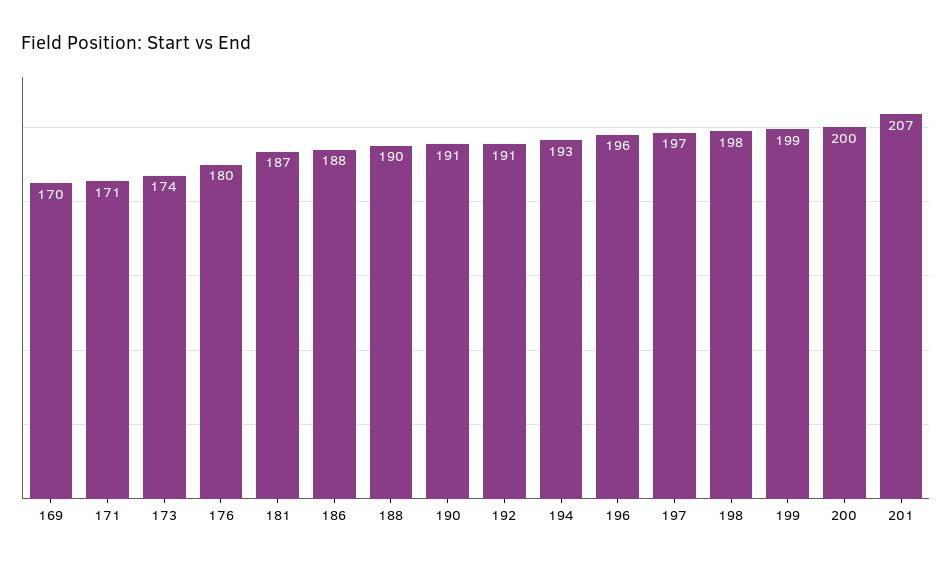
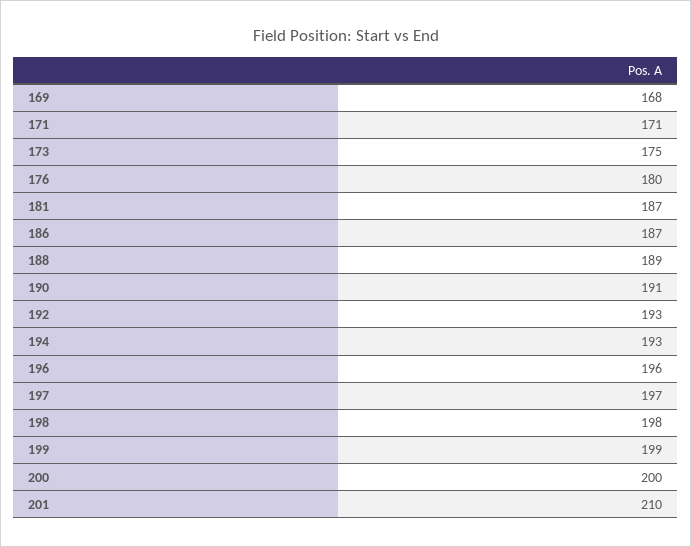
  {
-   "169": 170,
+   "169": 168,
    "171": 171,
-   "173": 174,
+   "173": 175,
    "176": 180,
    "181": 187,
-   "186": 188,
+   "186": 187,
-   "188": 190,
+   "188": 189,
    "190": 191,
-   "192": 191,
+   "192": 193,
    "194": 193,
    "196": 196,
    "197": 197,
    "198": 198,
    "199": 199,
    "200": 200,
-   "201": 207
+   "201": 210
  }

